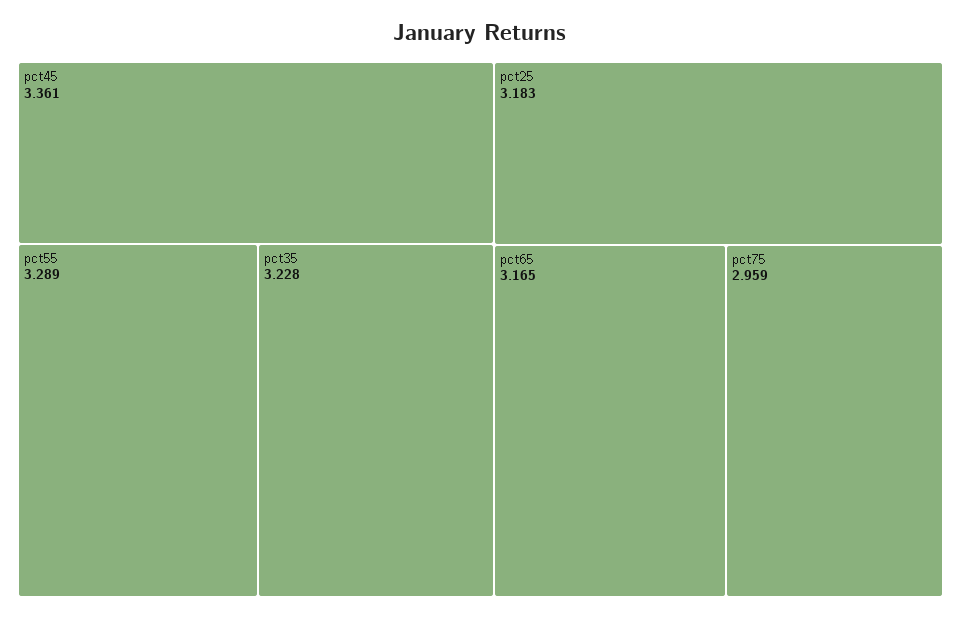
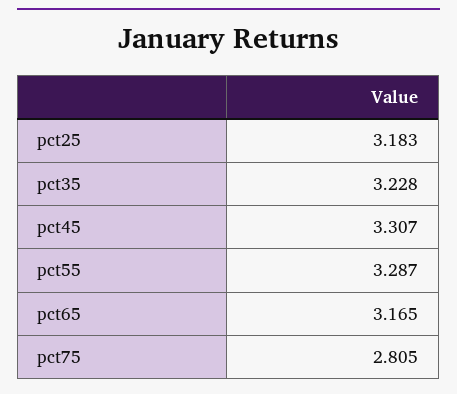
  {
-   "pct45": 3.361,
+   "pct45": 3.307,
-   "pct55": 3.289,
+   "pct55": 3.287,
    "pct35": 3.228,
    "pct25": 3.183,
    "pct65": 3.165,
-   "pct75": 2.959
+   "pct75": 2.805
  }

